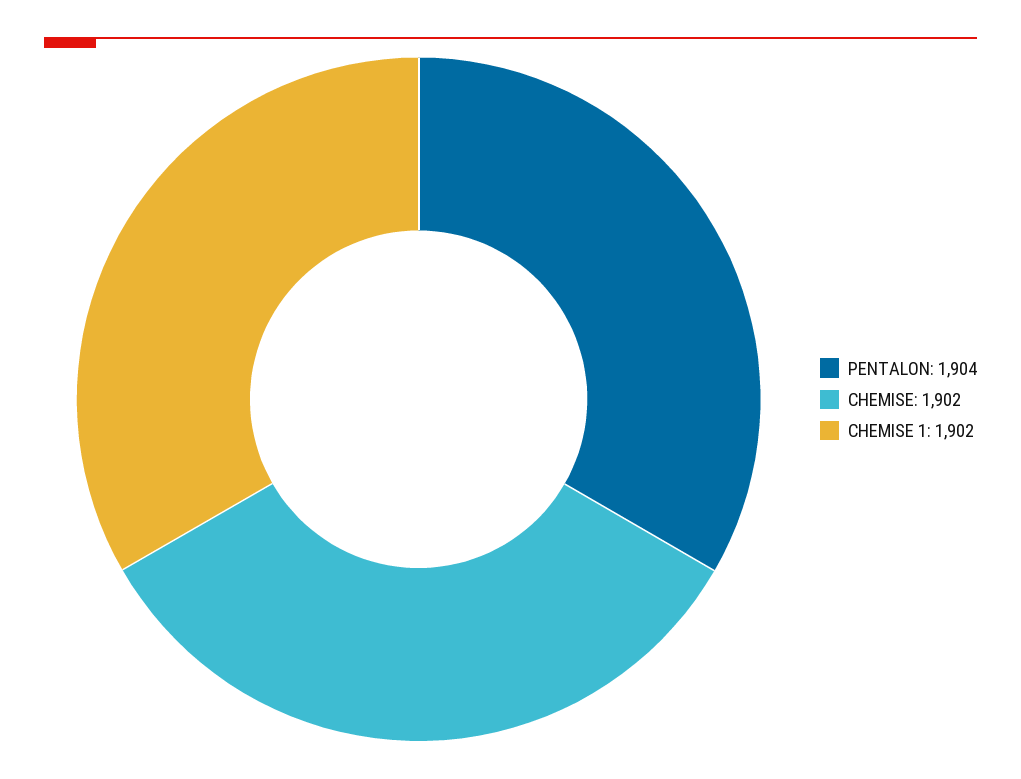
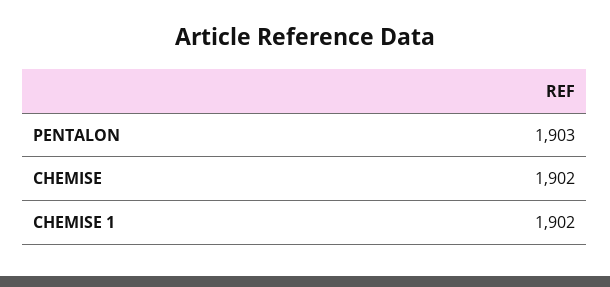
  {
-   "PENTALON": 1904,
+   "PENTALON": 1903,
    "CHEMISE": 1902,
    "CHEMISE 1": 1902
  }

